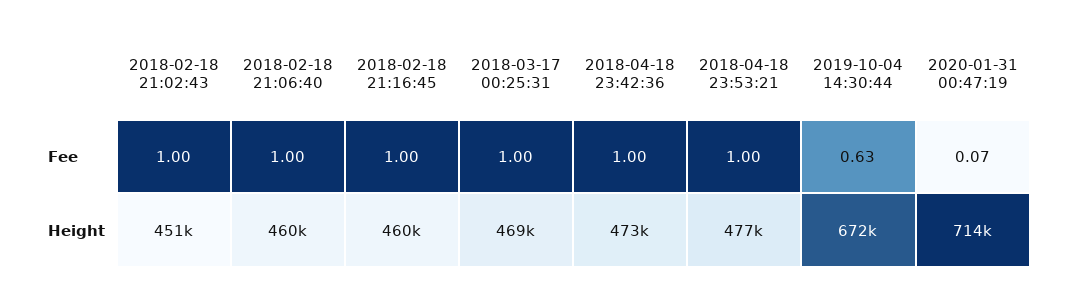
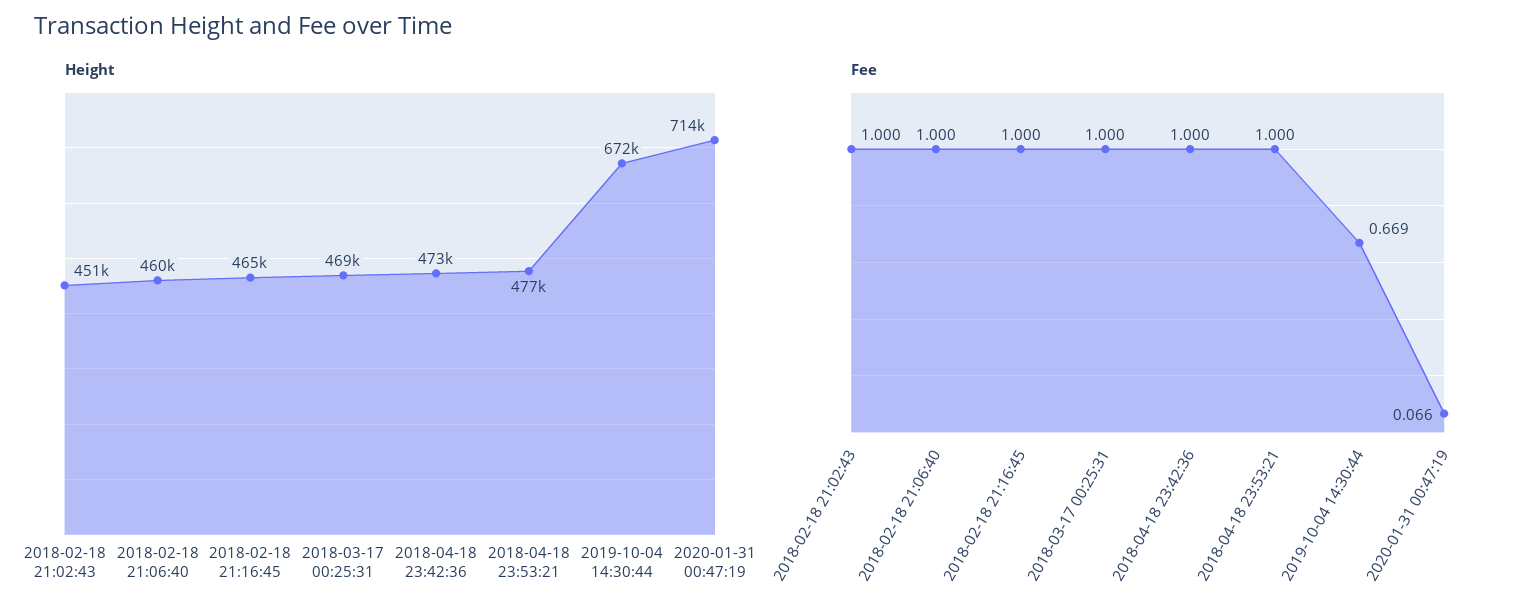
  {
    "Fee": {
      "2018-02-18 21:02:43": 1,
      "2018-02-18 21:06:40": 1,
      "2018-02-18 21:16:45": 1,
      "2018-03-17 00:25:31": 1,
      "2018-04-18 23:42:36": 1,
      "2018-04-18 23:53:21": 1,
-     "2019-10-04 14:30:44": 0.63,
+     "2019-10-04 14:30:44": 0.669,
      "2020-01-31 00:47:19": 0.066
    },
    "Height": {
      "2018-02-18 21:02:43": 451000,
      "2018-02-18 21:06:40": 460000,
-     "2018-02-18 21:16:45": 460000,
+     "2018-02-18 21:16:45": 465000,
      "2018-03-17 00:25:31": 469000,
      "2018-04-18 23:42:36": 473000,
      "2018-04-18 23:53:21": 477000,
      "2019-10-04 14:30:44": 672000,
      "2020-01-31 00:47:19": 714000
    }
  }

